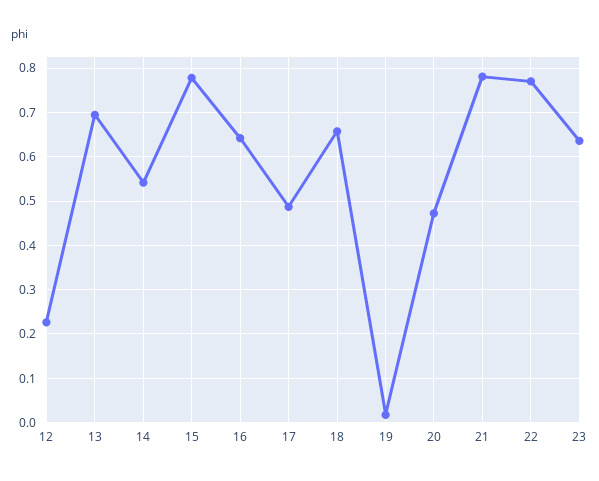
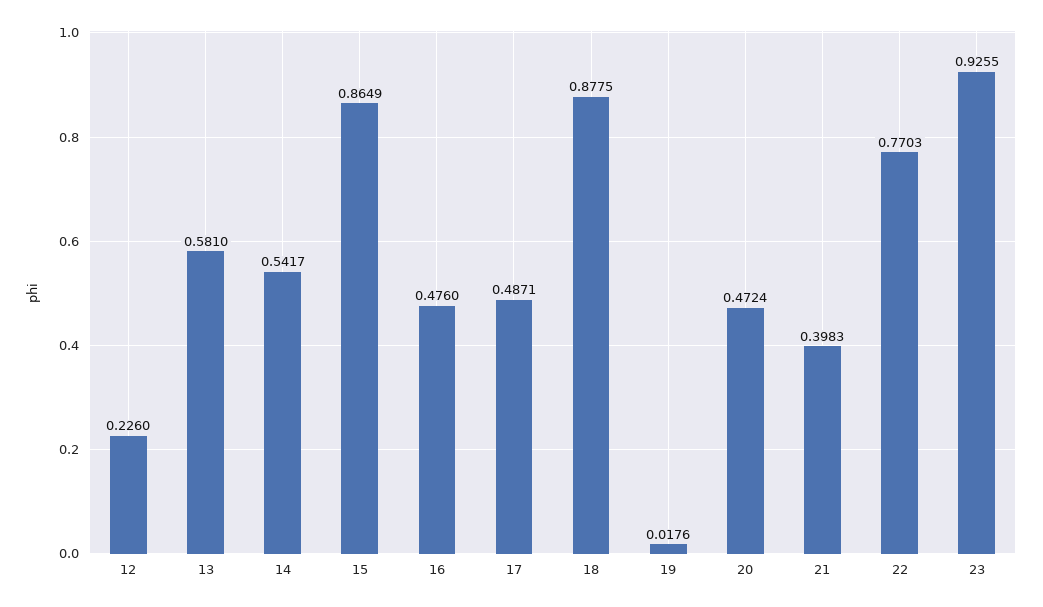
  {
    "12": 0.226,
-   "13": 0.7,
+   "13": 0.581,
    "14": 0.5417,
-   "15": 0.78,
+   "15": 0.8649,
-   "16": 0.64,
+   "16": 0.476,
    "17": 0.4871,
-   "18": 0.66,
+   "18": 0.8775,
    "19": 0.0176,
    "20": 0.4724,
-   "21": 0.78,
+   "21": 0.3983,
    "22": 0.7703,
-   "23": 0.64
+   "23": 0.9255
  }

